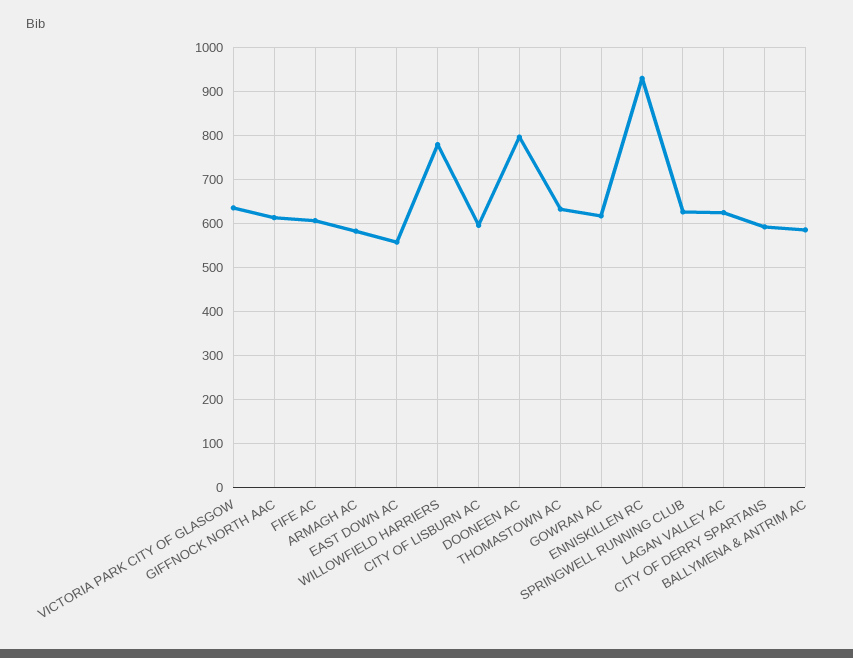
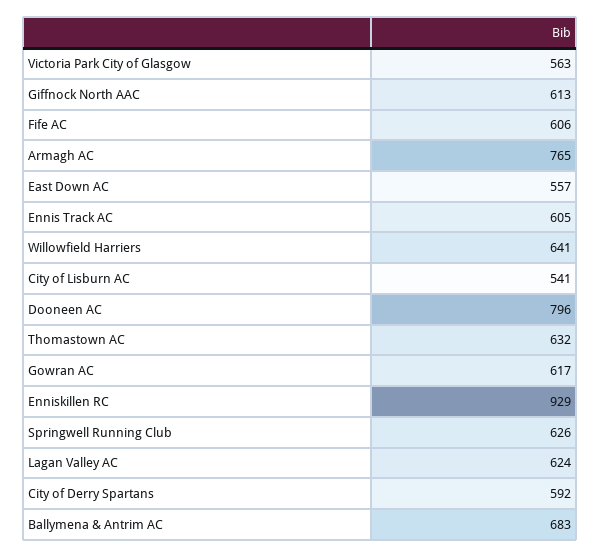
  {
-   "VICTORIA PARK CITY OF GLASGOW": 640,
+   "VICTORIA PARK CITY OF GLASGOW": 563,
    "GIFFNOCK NORTH AAC": 613,
    "FIFE AC": 606,
-   "ARMAGH AC": 580,
+   "ARMAGH AC": 765,
    "EAST DOWN AC": 557,
-   "WILLOWFIELD HARRIERS": 780,
+   "WILLOWFIELD HARRIERS": 641,
-   "CITY OF LISBURN AC": 600,
+   "CITY OF LISBURN AC": 541,
    "DOONEEN AC": 796,
    "THOMASTOWN AC": 632,
    "GOWRAN AC": 617,
    "ENNISKILLEN RC": 929,
    "SPRINGWELL RUNNING CLUB": 626,
    "LAGAN VALLEY AC": 624,
    "CITY OF DERRY SPARTANS": 592,
-   "BALLYMENA & ANTRIM AC": 580
+   "BALLYMENA & ANTRIM AC": 683,
+   "Ennis Track AC": 605
  }

